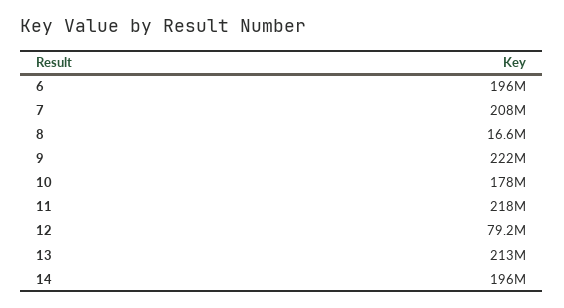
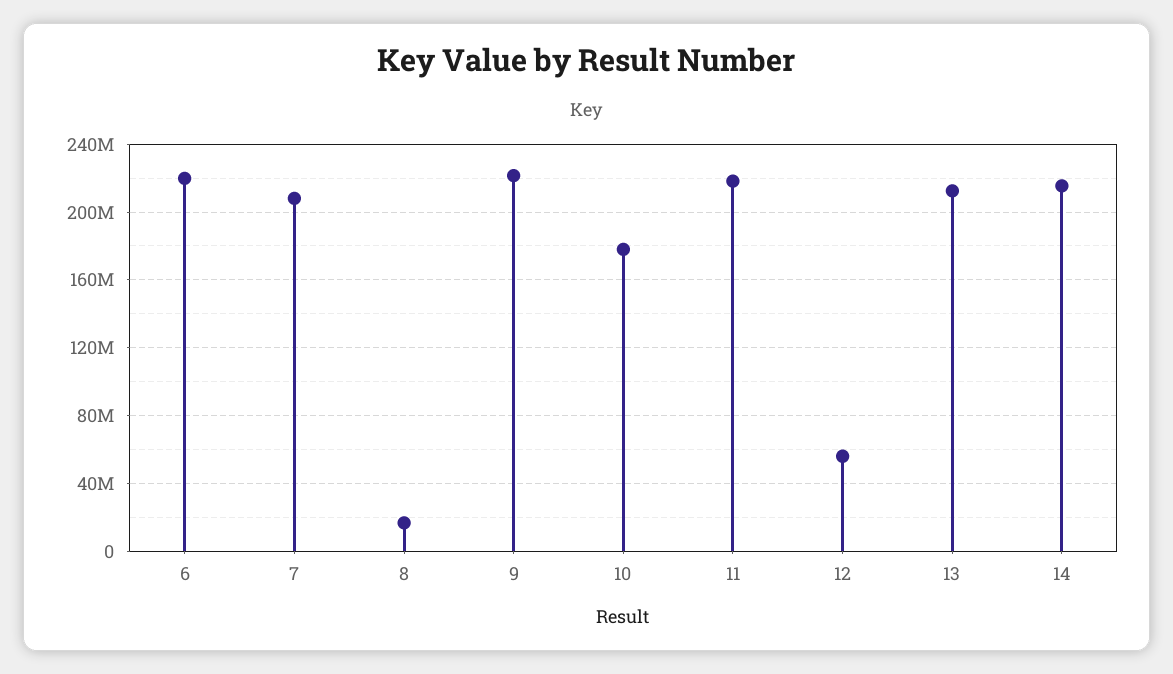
  {
-   "6": 196000000,
+   "6": 220000000,
    "7": 208000000,
    "8": 16600000,
    "9": 222000000,
    "10": 178000000,
    "11": 218000000,
-   "12": 79200000,
+   "12": 55000000,
    "13": 213000000,
-   "14": 196000000
+   "14": 215000000
  }

